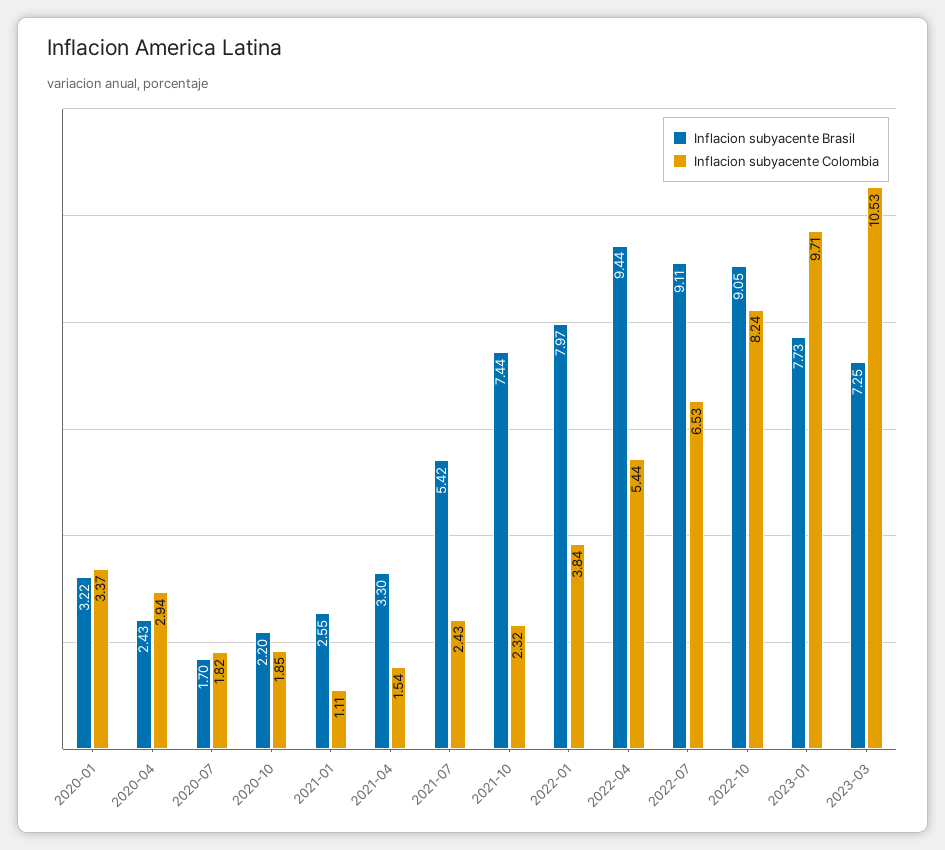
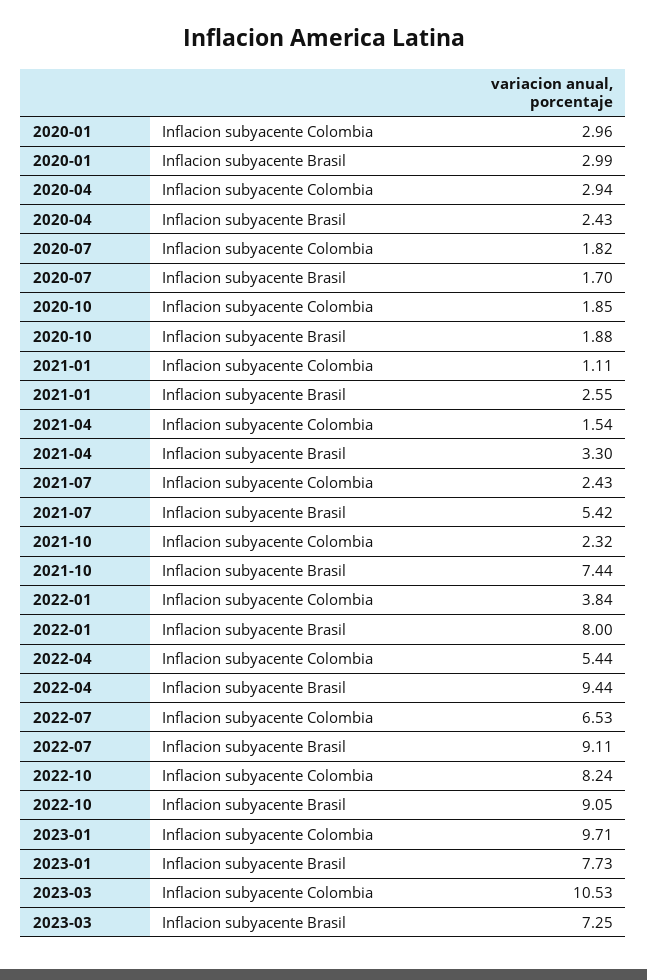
  {
    "Inflacion subyacente Brasil": {
-     "2020-01": 3.22,
+     "2020-01": 2.99,
      "2020-04": 2.43,
      "2020-07": 1.7,
-     "2020-10": 2.2,
+     "2020-10": 1.88,
      "2021-01": 2.55,
      "2021-04": 3.3,
      "2021-07": 5.42,
      "2021-10": 7.44,
-     "2022-01": 7.97,
+     "2022-01": 8,
      "2022-04": 9.44,
      "2022-07": 9.11,
      "2022-10": 9.05,
      "2023-01": 7.73,
      "2023-03": 7.25
    },
    "Inflacion subyacente Colombia": {
-     "2020-01": 3.37,
+     "2020-01": 2.96,
      "2020-04": 2.94,
      "2020-07": 1.82,
      "2020-10": 1.85,
      "2021-01": 1.11,
      "2021-04": 1.54,
      "2021-07": 2.43,
      "2021-10": 2.32,
      "2022-01": 3.84,
      "2022-04": 5.44,
      "2022-07": 6.53,
      "2022-10": 8.24,
      "2023-01": 9.71,
      "2023-03": 10.53
    }
  }

